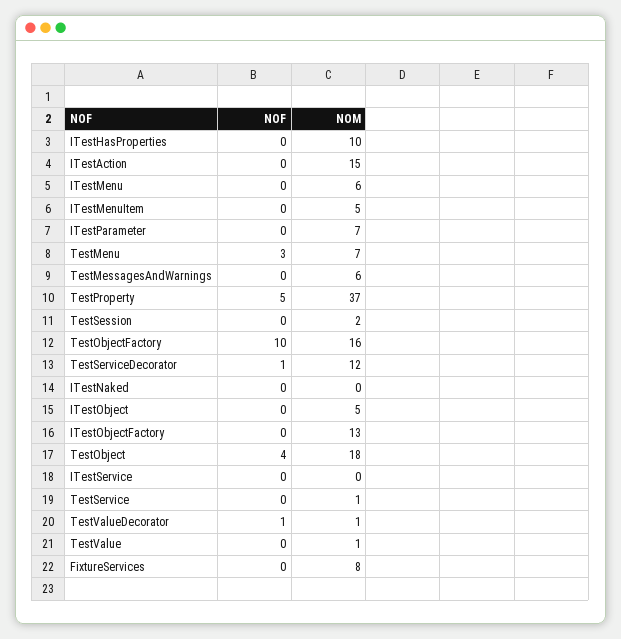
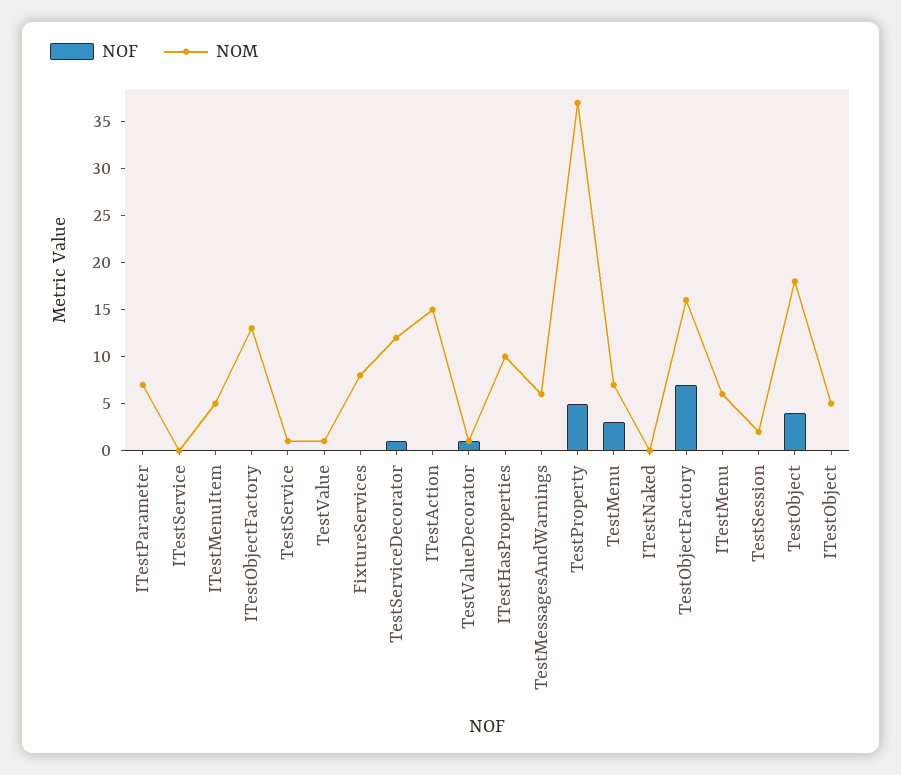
  {
    "NOF": {
      "ITestHasProperties": 0,
      "ITestAction": 0,
      "ITestMenu": 0,
      "ITestMenuItem": 0,
      "ITestParameter": 0,
      "TestMenu": 3,
      "TestMessagesAndWarnings": 0,
      "TestProperty": 5,
      "TestSession": 0,
-     "TestObjectFactory": 10,
+     "TestObjectFactory": 7,
      "TestServiceDecorator": 1,
      "ITestNaked": 0,
      "ITestObject": 0,
      "ITestObjectFactory": 0,
      "TestObject": 4,
      "ITestService": 0,
      "TestService": 0,
      "TestValueDecorator": 1,
      "TestValue": 0,
      "FixtureServices": 0
    },
    "NOM": {
      "ITestHasProperties": 10,
      "ITestAction": 15,
      "ITestMenu": 6,
      "ITestMenuItem": 5,
      "ITestParameter": 7,
      "TestMenu": 7,
      "TestMessagesAndWarnings": 6,
      "TestProperty": 37,
      "TestSession": 2,
      "TestObjectFactory": 16,
      "TestServiceDecorator": 12,
      "ITestNaked": 0,
      "ITestObject": 5,
      "ITestObjectFactory": 13,
      "TestObject": 18,
      "ITestService": 0,
      "TestService": 1,
      "TestValueDecorator": 1,
      "TestValue": 1,
      "FixtureServices": 8
    }
  }

